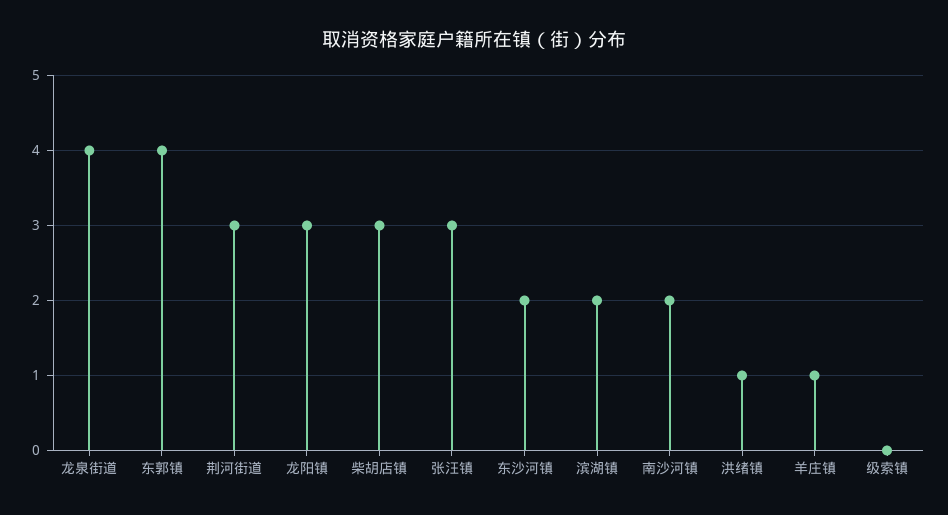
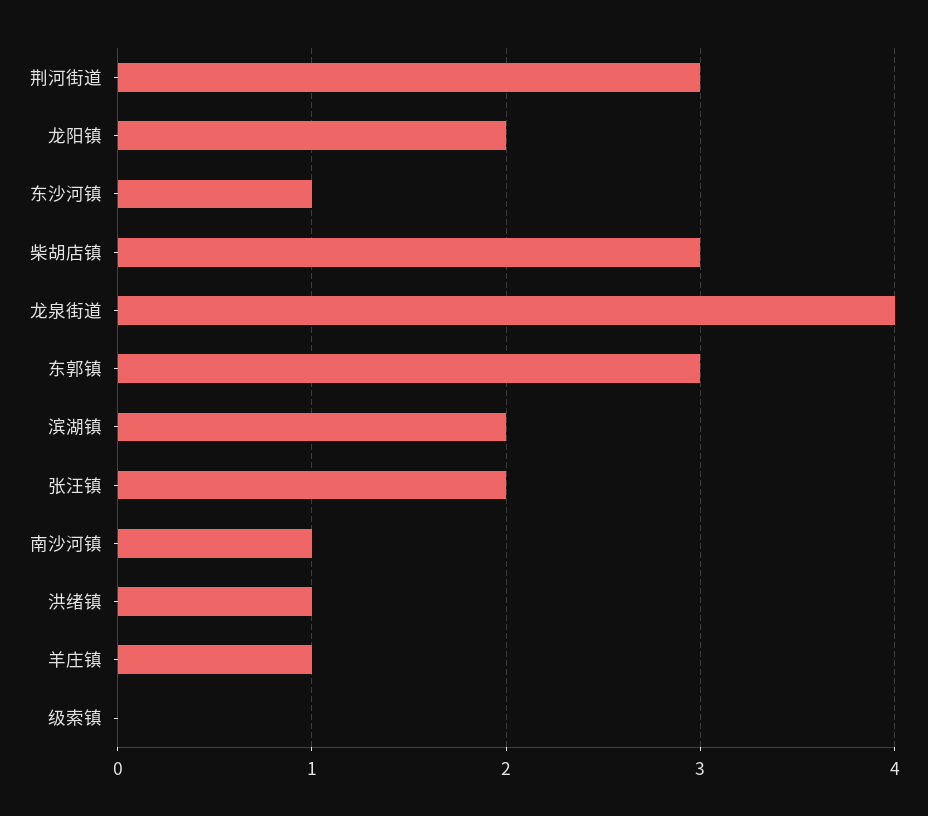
  {
    "龙泉街道": 4,
-   "东郭镇": 4,
+   "东郭镇": 3,
    "荆河街道": 3,
-   "龙阳镇": 3,
+   "龙阳镇": 2,
    "柴胡店镇": 3,
-   "张汪镇": 3,
+   "张汪镇": 2,
-   "东沙河镇": 2,
+   "东沙河镇": 1,
    "滨湖镇": 2,
-   "南沙河镇": 2,
+   "南沙河镇": 1,
    "洪绪镇": 1,
    "羊庄镇": 1,
    "级索镇": 0
  }

